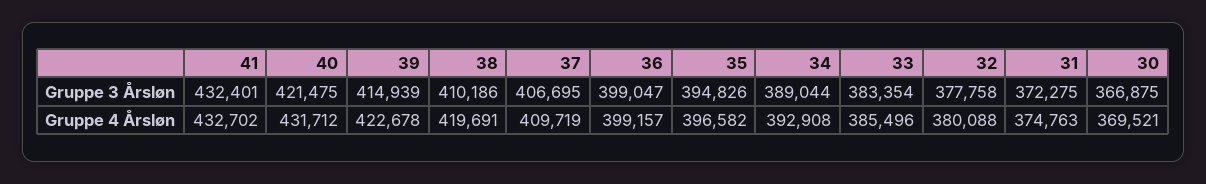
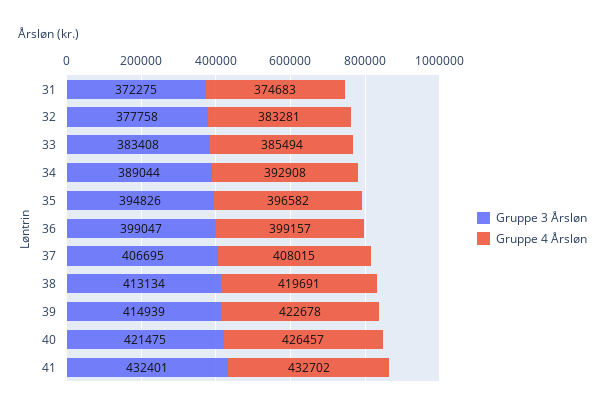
  {
    "Gruppe 3 Årsløn": {
      "41": 432401,
      "40": 421475,
      "39": 414939,
-     "38": 410186,
+     "38": 413134,
      "37": 406695,
      "36": 399047,
      "35": 394826,
      "34": 389044,
-     "33": 383354,
+     "33": 383408,
      "32": 377758,
-     "31": 372275,
+     "31": 372275
-     "30": 366875
    },
    "Gruppe 4 Årsløn": {
      "41": 432702,
-     "40": 431712,
+     "40": 426457,
      "39": 422678,
      "38": 419691,
-     "37": 409719,
+     "37": 408015,
      "36": 399157,
      "35": 396582,
      "34": 392908,
-     "33": 385496,
+     "33": 385494,
-     "32": 380088,
+     "32": 383281,
-     "31": 374763,
+     "31": 374683
-     "30": 369521
    }
  }

